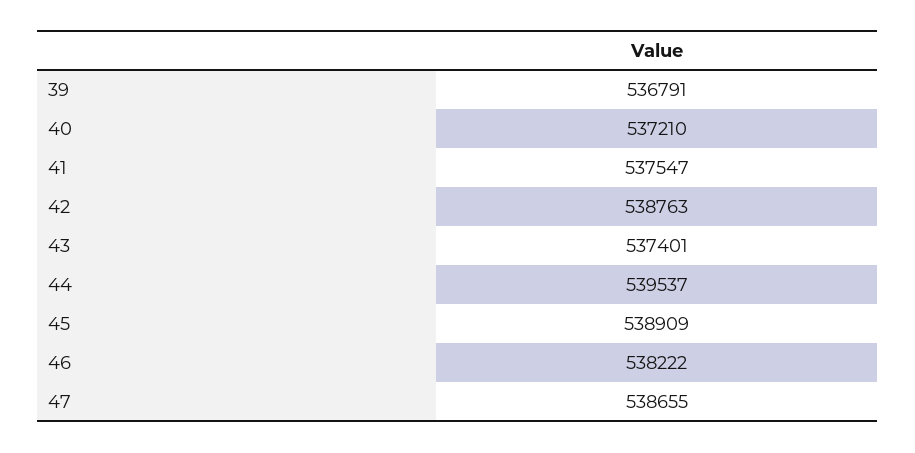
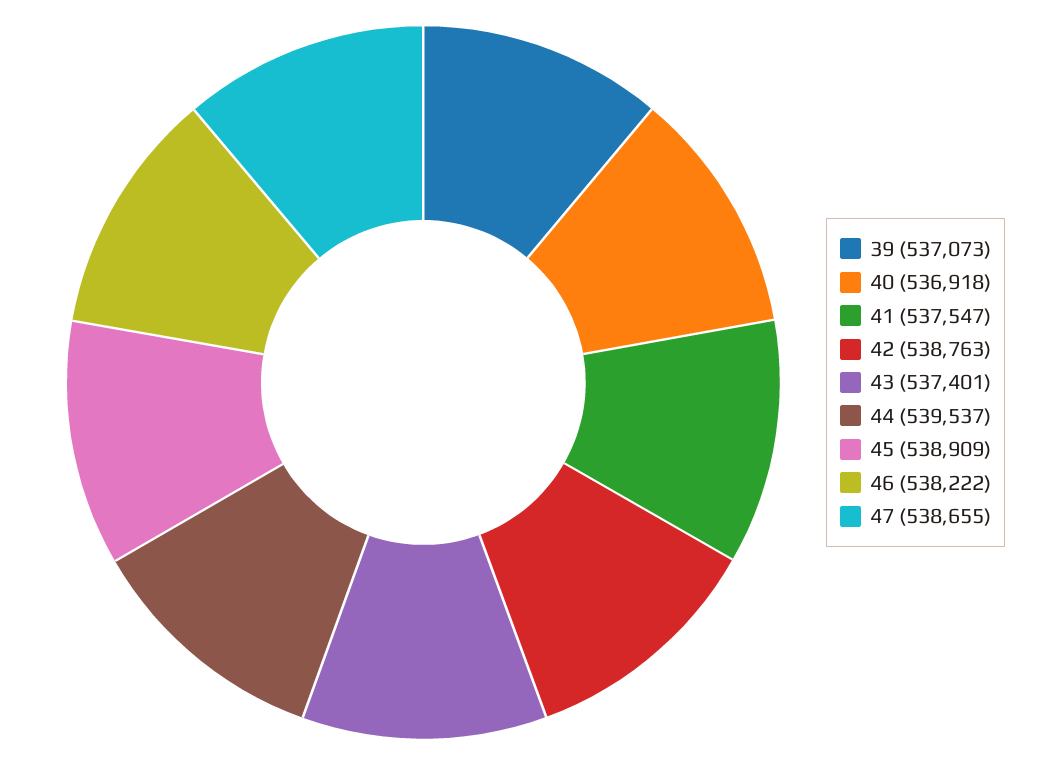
  {
-   "39": 536791,
+   "39": 537073,
-   "40": 537210,
+   "40": 536918,
    "41": 537547,
    "42": 538763,
    "43": 537401,
    "44": 539537,
    "45": 538909,
    "46": 538222,
    "47": 538655
  }

